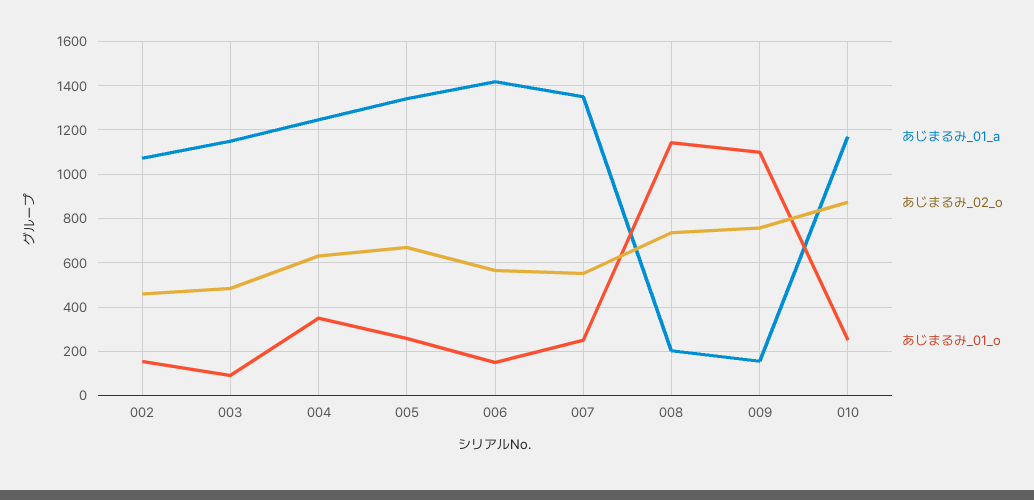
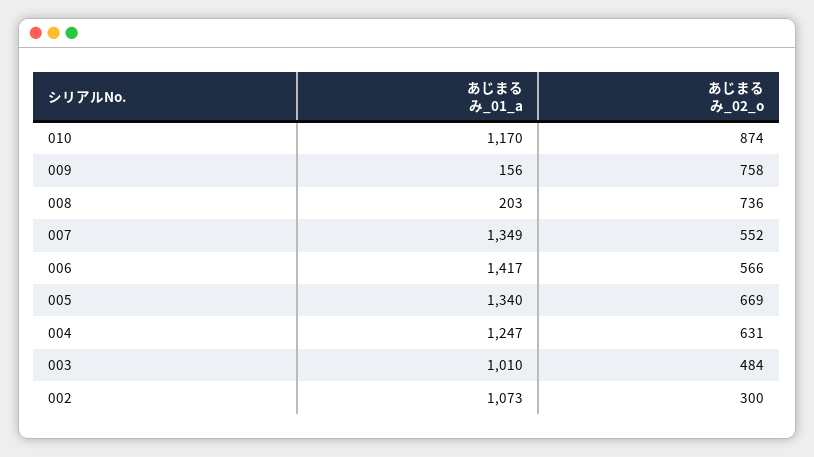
  {
    "あじまるみ_01_a": {
      "002": 1073,
-     "003": 1150,
+     "003": 1010,
      "004": 1247,
      "005": 1340,
      "006": 1417,
      "007": 1349,
      "008": 203,
      "009": 156,
      "010": 1170
    },
    "あじまるみ_02_o": {
-     "002": 450,
+     "002": 300,
      "003": 484,
      "004": 631,
      "005": 669,
      "006": 566,
      "007": 552,
      "008": 736,
      "009": 758,
      "010": 874
-   },
+   }
-   "あじまるみ_01_o": {
-     "002": 150,
-     "003": 100,
-     "004": 350,
-     "005": 250,
-     "006": 150,
-     "007": 250,
-     "008": 1150,
-     "009": 1100,
-     "010": 250
-   }
  }

